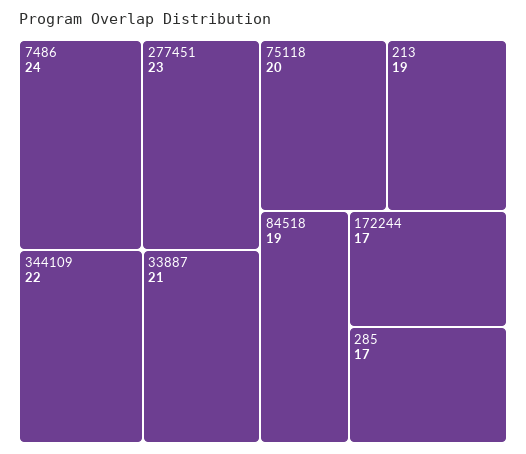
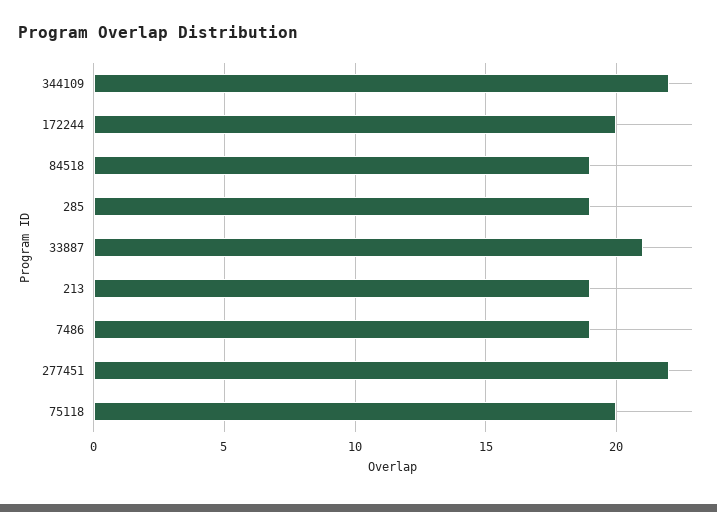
  {
-   "7486": 24,
+   "7486": 19,
-   "277451": 23,
+   "277451": 22,
    "344109": 22,
    "33887": 21,
    "75118": 20,
    "213": 19,
    "84518": 19,
-   "172244": 17,
+   "172244": 20,
-   "285": 17
+   "285": 19
  }

